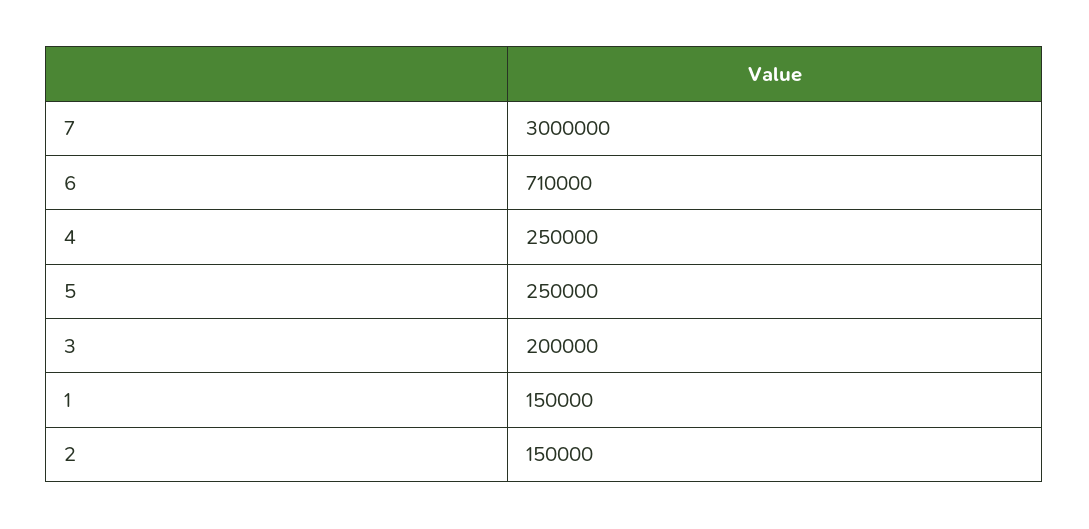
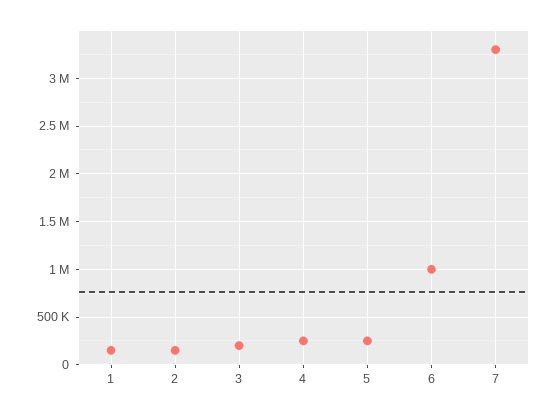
  {
-   "7": 3000000,
+   "7": 3300000,
-   "6": 710000,
+   "6": 1000000,
    "4": 250000,
    "5": 250000,
    "3": 200000,
    "1": 150000,
    "2": 150000
  }

